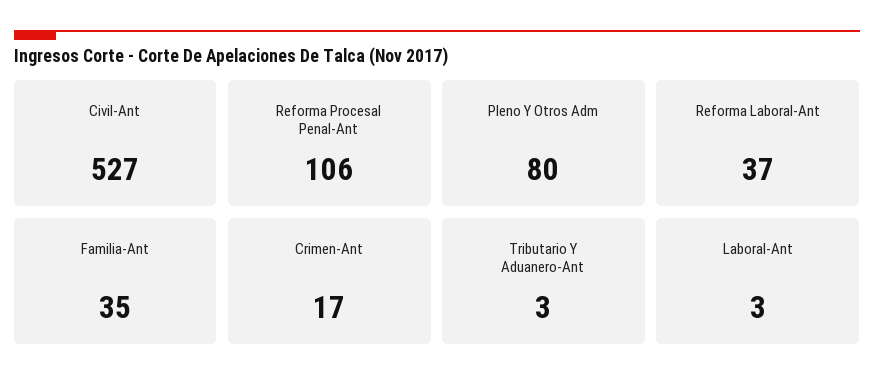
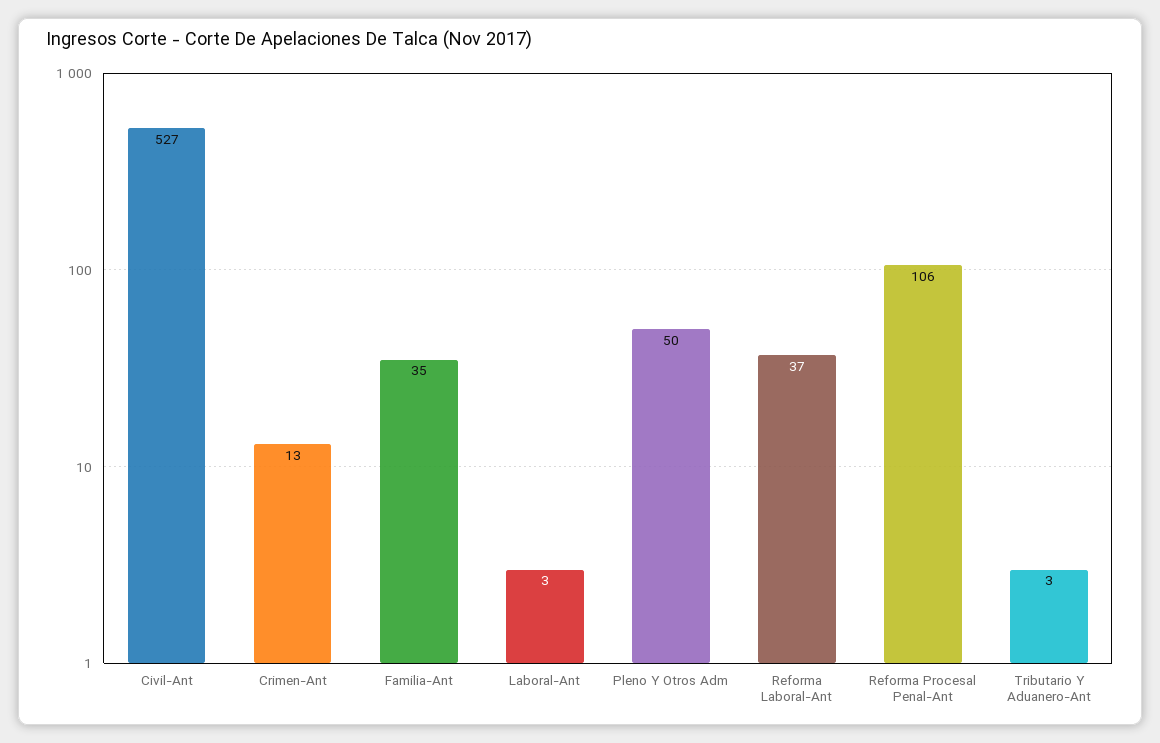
  {
    "Civil-Ant": 527,
    "Reforma Procesal Penal-Ant": 106,
-   "Pleno Y Otros Adm": 80,
+   "Pleno Y Otros Adm": 50,
    "Reforma Laboral-Ant": 37,
    "Familia-Ant": 35,
-   "Crimen-Ant": 17,
+   "Crimen-Ant": 13,
    "Tributario Y Aduanero-Ant": 3,
    "Laboral-Ant": 3
  }

